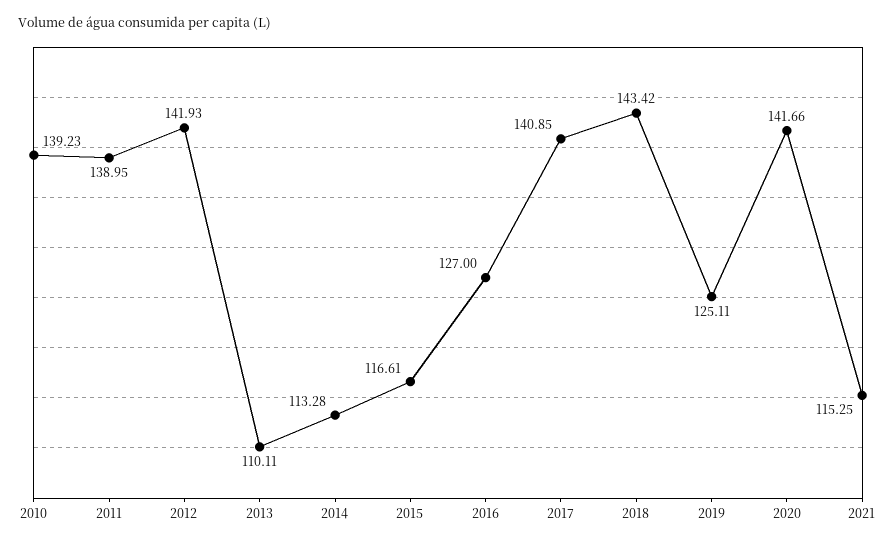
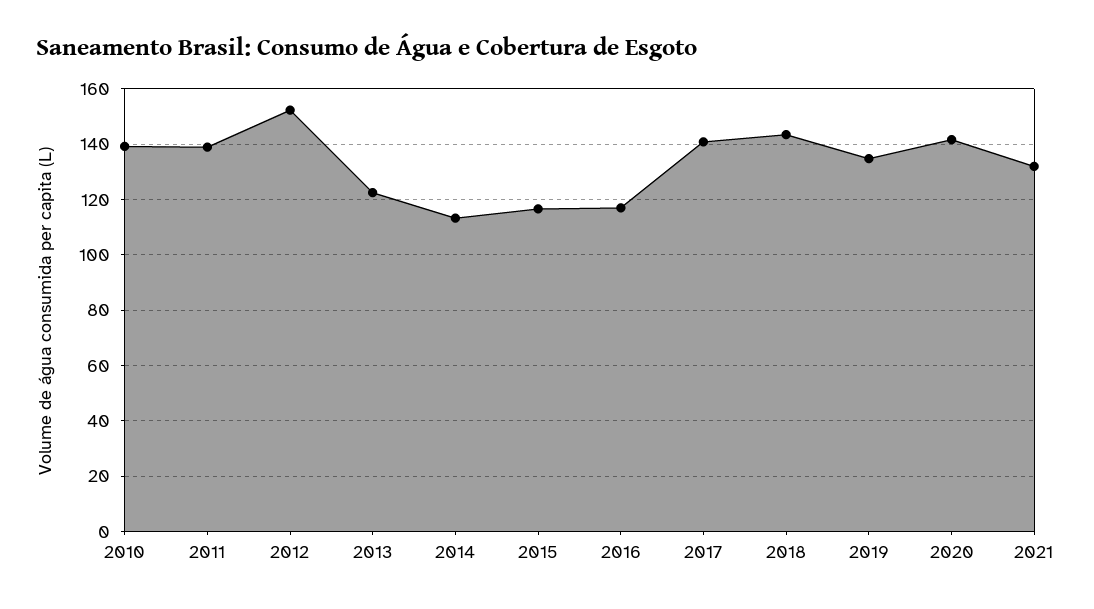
  {
    "2010": 139.23,
    "2011": 138.95,
-   "2012": 141.93,
+   "2012": 152.5,
-   "2013": 110.11,
+   "2013": 122.5,
    "2014": 113.28,
    "2015": 116.61,
-   "2016": 127,
+   "2016": 117.5,
    "2017": 140.85,
    "2018": 143.42,
-   "2019": 125.11,
+   "2019": 135,
    "2020": 141.66,
-   "2021": 115.25
+   "2021": 132.5
  }

